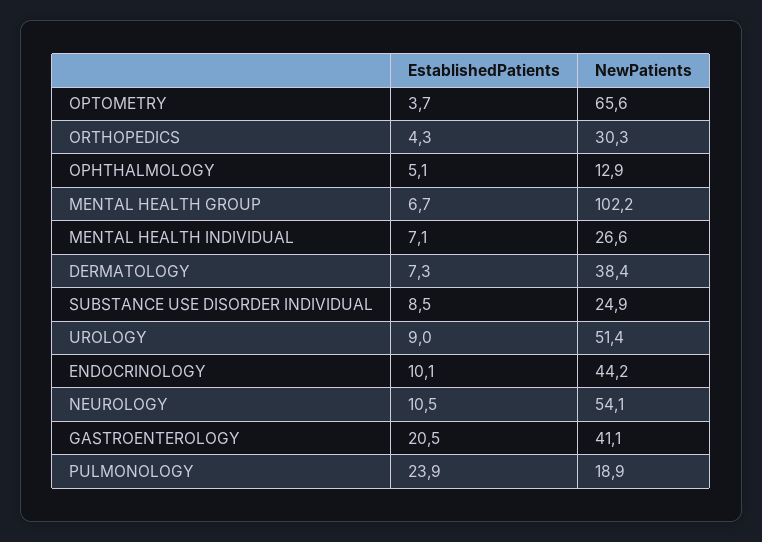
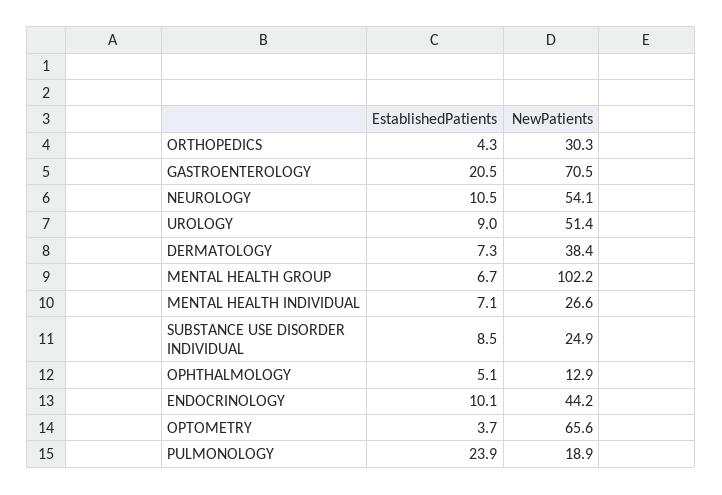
  {
    "EstablishedPatients": {
      "OPTOMETRY": 3.7,
      "ORTHOPEDICS": 4.3,
      "OPHTHALMOLOGY": 5.1,
      "MENTAL HEALTH GROUP": 6.7,
      "MENTAL HEALTH INDIVIDUAL": 7.1,
      "DERMATOLOGY": 7.3,
      "SUBSTANCE USE DISORDER INDIVIDUAL": 8.5,
      "UROLOGY": 9,
      "ENDOCRINOLOGY": 10.1,
      "NEUROLOGY": 10.5,
      "GASTROENTEROLOGY": 20.5,
      "PULMONOLOGY": 23.9
    },
    "NewPatients": {
      "OPTOMETRY": 65.6,
      "ORTHOPEDICS": 30.3,
      "OPHTHALMOLOGY": 12.9,
      "MENTAL HEALTH GROUP": 102.2,
      "MENTAL HEALTH INDIVIDUAL": 26.6,
      "DERMATOLOGY": 38.4,
      "SUBSTANCE USE DISORDER INDIVIDUAL": 24.9,
      "UROLOGY": 51.4,
      "ENDOCRINOLOGY": 44.2,
      "NEUROLOGY": 54.1,
-     "GASTROENTEROLOGY": 41.1,
+     "GASTROENTEROLOGY": 70.5,
      "PULMONOLOGY": 18.9
    }
  }

